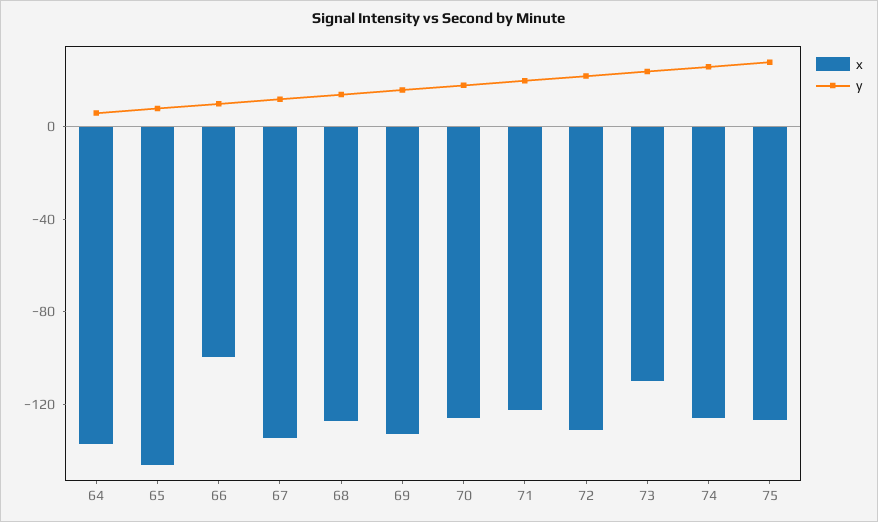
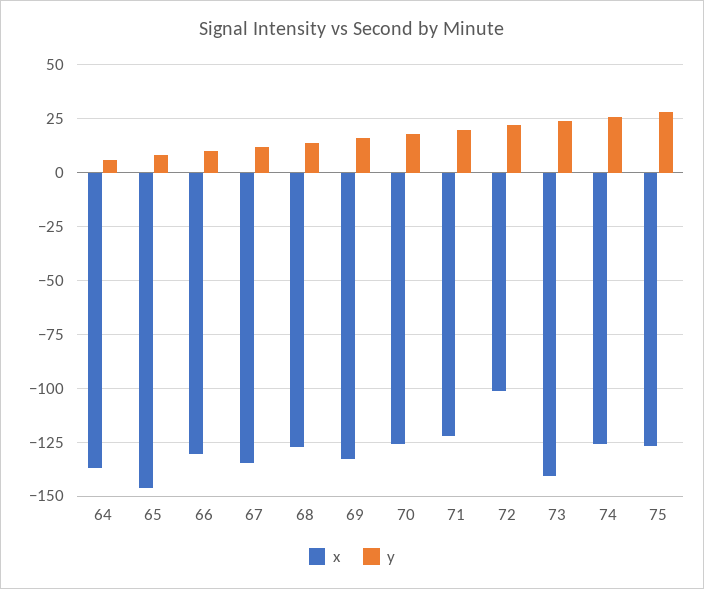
  {
    "x": {
      "64": -135,
      "65": -145,
-     "66": -100,
+     "66": -130,
      "67": -135,
      "68": -125,
      "69": -135,
      "70": -125,
      "71": -120,
-     "72": -130,
+     "72": -100,
-     "73": -110,
+     "73": -140,
      "74": -125,
      "75": -125
    },
    "y": {
      "64": 5,
      "65": 10,
      "66": 10,
      "67": 10,
      "68": 15,
      "69": 15,
      "70": 20,
      "71": 20,
      "72": 20,
      "73": 25,
      "74": 25,
      "75": 30
    }
  }

